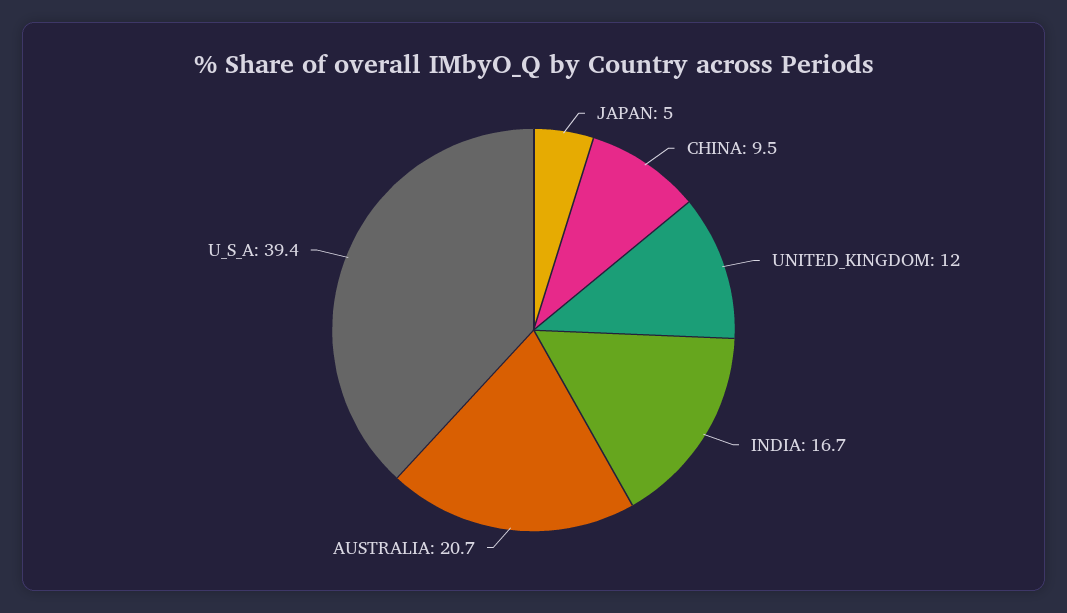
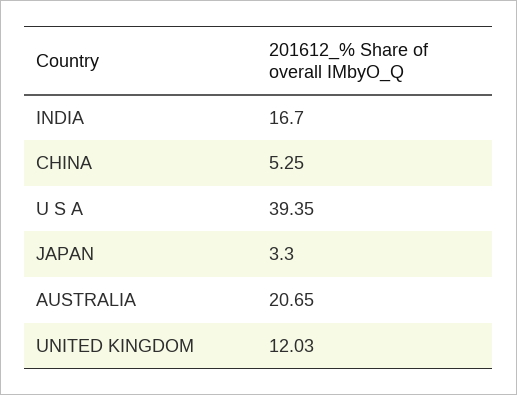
  {
-   "JAPAN": 5,
+   "JAPAN": 3.3,
-   "CHINA": 9.5,
+   "CHINA": 5.25,
    "UNITED_KINGDOM": 12.03,
    "INDIA": 16.7,
    "AUSTRALIA": 20.65,
    "U_S_A": 39.35
  }

